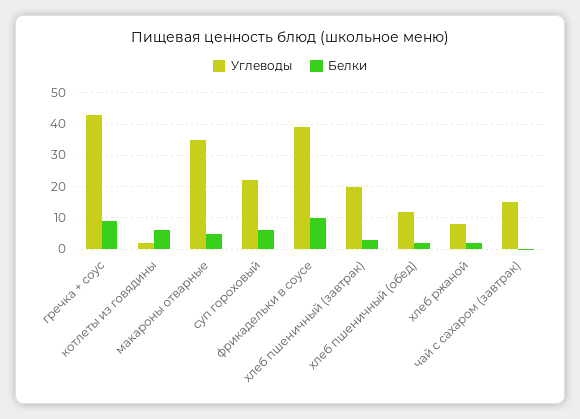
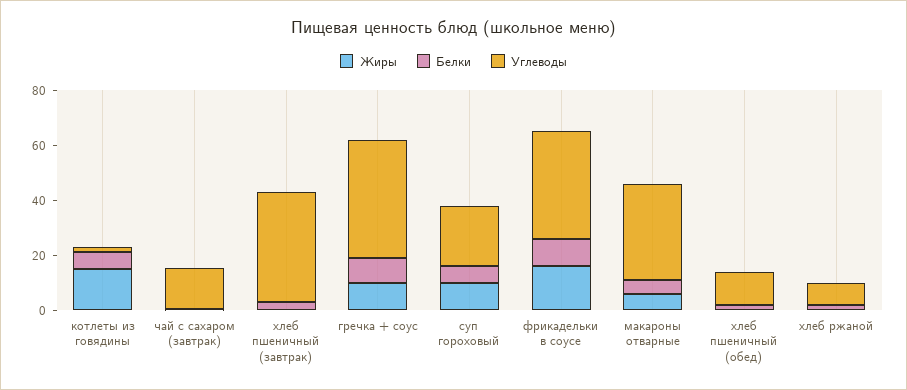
  {
    "Углеводы": {
      "гречка + соус": 44,
      "котлеты из говядины": 2,
      "макароны отварные": 36,
      "суп гороховый": 22,
      "фрикадельки в соусе": 40,
-     "хлеб пшеничный (завтрак)": 20,
+     "хлеб пшеничный (завтрак)": 40,
      "хлеб пшеничный (обед)": 12,
      "хлеб ржаной": 8,
      "чай с сахаром (завтрак)": 16
    },
    "Белки": {
      "гречка + соус": 10,
      "котлеты из говядины": 6,
      "макароны отварные": 6,
      "суп гороховый": 6,
      "фрикадельки в соусе": 10,
      "хлеб пшеничный (завтрак)": 4,
      "хлеб пшеничный (обед)": 2,
      "хлеб ржаной": 2,
      "чай с сахаром (завтрак)": 0
-   }
+   },
+   "Жиры": {
+     "котлеты из говядины": 15,
+     "чай с сахаром (завтрак)": 0,
+     "хлеб пшеничный (завтрак)": 0,
+     "гречка + соус": 10,
+     "суп гороховый": 10,
+     "фрикадельки в соусе": 15,
+     "макароны отварные": 5,
+     "хлеб пшеничный (обед)": 0,
+     "хлеб ржаной": 0
+   }
  }

